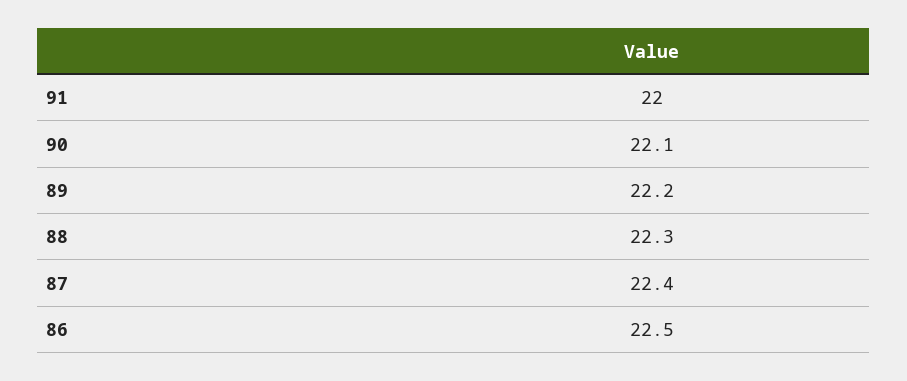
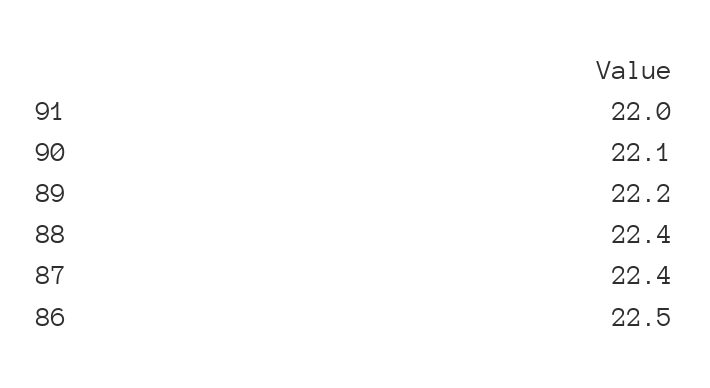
  {
    "91": 22,
    "90": 22.1,
    "89": 22.2,
-   "88": 22.3,
+   "88": 22.4,
    "87": 22.4,
    "86": 22.5
  }

